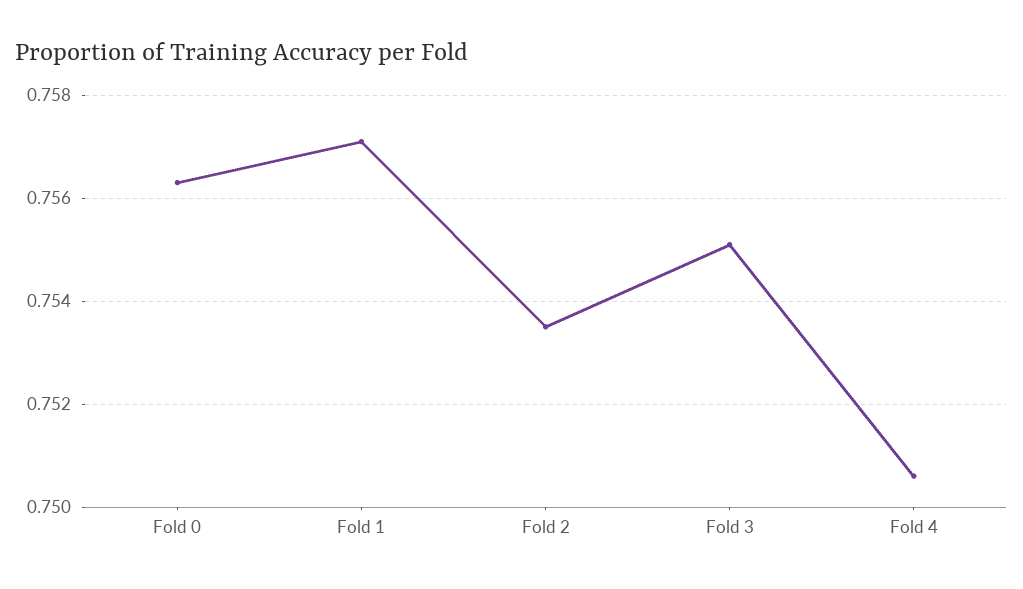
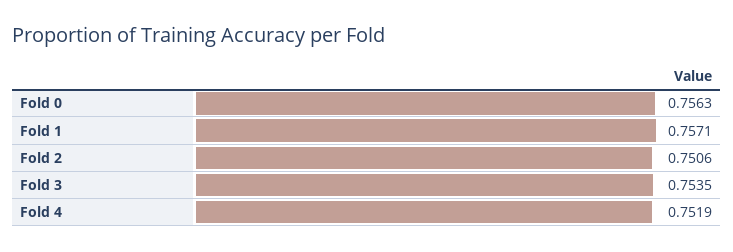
  {
    "Fold 0": 0.7563,
    "Fold 1": 0.7571,
-   "Fold 2": 0.7535,
+   "Fold 2": 0.7506,
-   "Fold 3": 0.755,
+   "Fold 3": 0.7535,
-   "Fold 4": 0.7505
+   "Fold 4": 0.7519
  }

